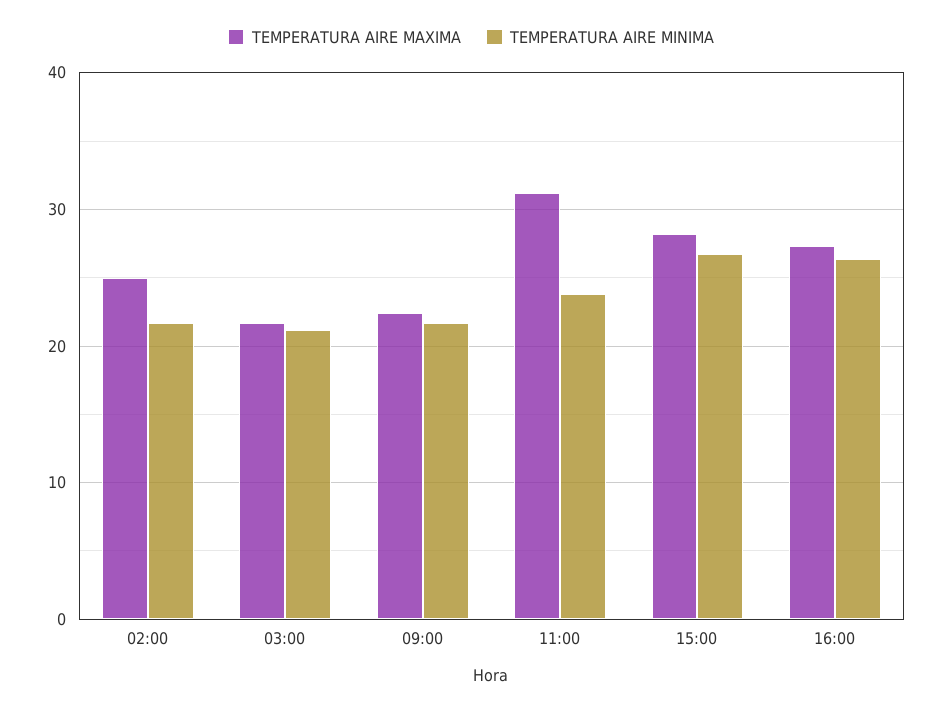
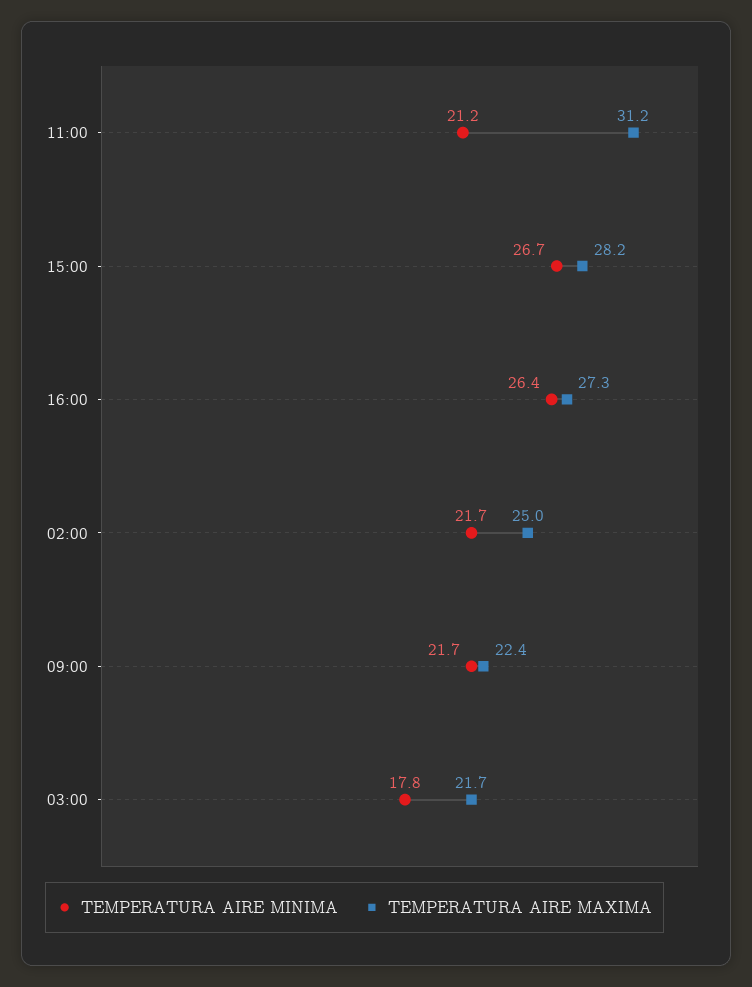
  {
    "TEMPERATURA AIRE MAXIMA": {
      "02:00": 25,
      "03:00": 21.7,
      "09:00": 22.4,
      "11:00": 31.2,
      "15:00": 28.2,
      "16:00": 27.3
    },
    "TEMPERATURA AIRE MINIMA": {
      "02:00": 21.7,
-     "03:00": 21,
+     "03:00": 17.8,
      "09:00": 21.7,
-     "11:00": 24,
+     "11:00": 21.2,
      "15:00": 26.7,
      "16:00": 26.4
    }
  }

